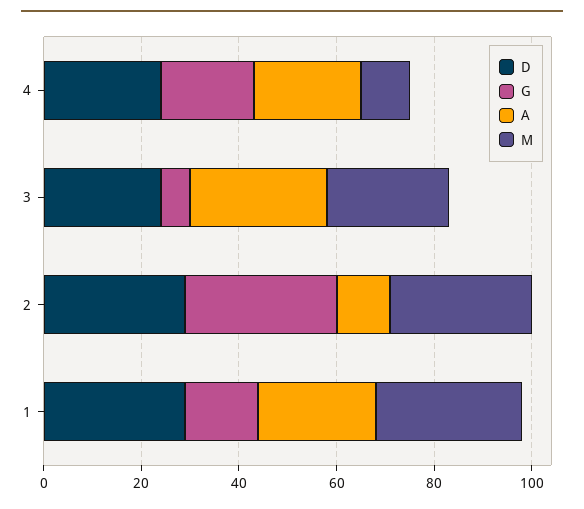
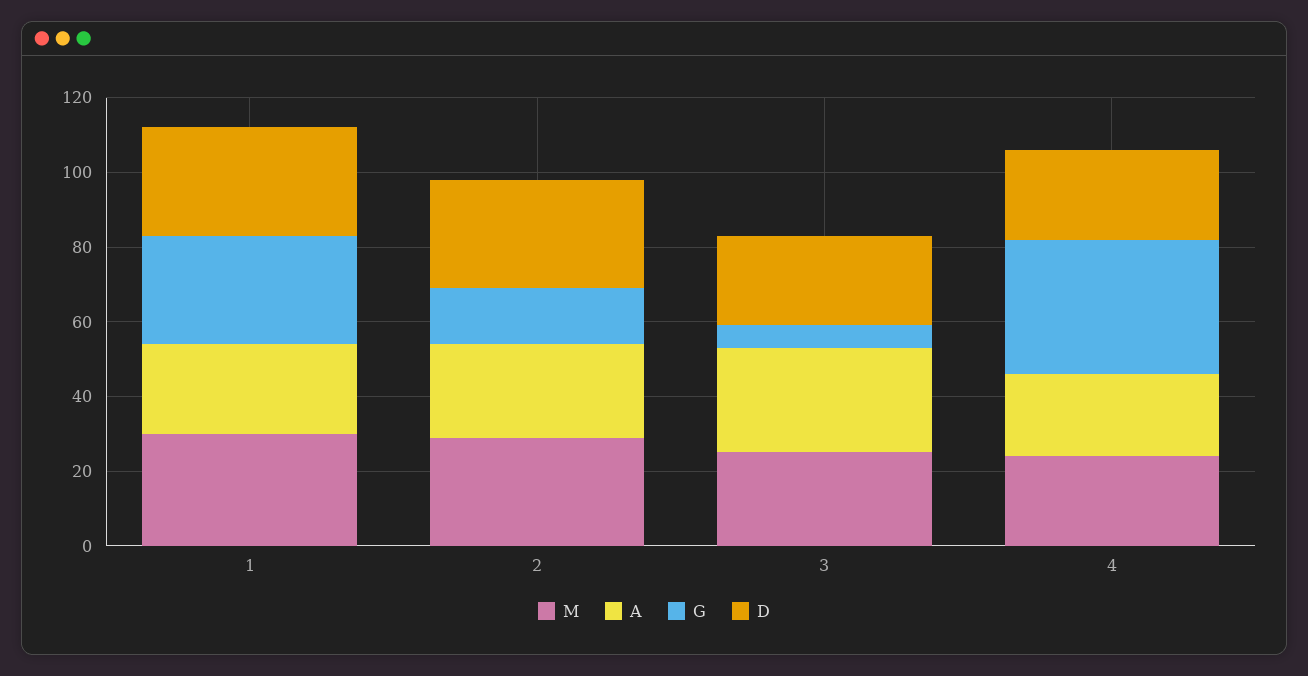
  {
    "D": {
      "4": 25,
      "3": 25,
      "2": 30,
      "1": 30
    },
    "G": {
-     "4": 20,
+     "4": 35,
      "3": 5,
-     "2": 30,
+     "2": 15,
-     "1": 15
+     "1": 30
    },
    "A": {
      "4": 20,
      "3": 30,
-     "2": 10,
+     "2": 25,
      "1": 25
    },
    "M": {
-     "4": 10,
+     "4": 25,
      "3": 25,
      "2": 30,
      "1": 30
    }
  }

